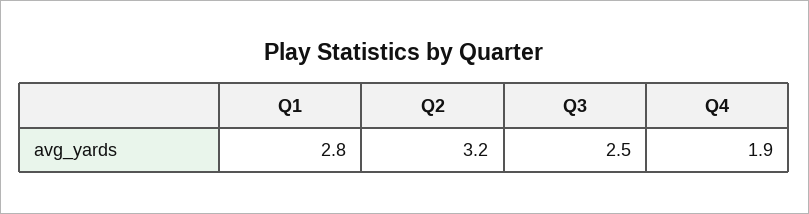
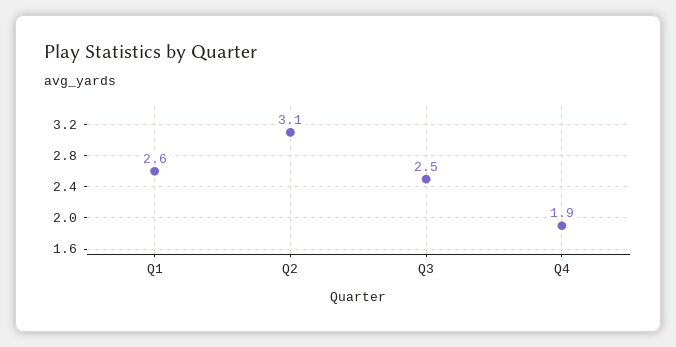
  {
-   "Q1": 2.8,
+   "Q1": 2.6,
-   "Q2": 3.2,
+   "Q2": 3.1,
    "Q3": 2.5,
    "Q4": 1.9
  }

